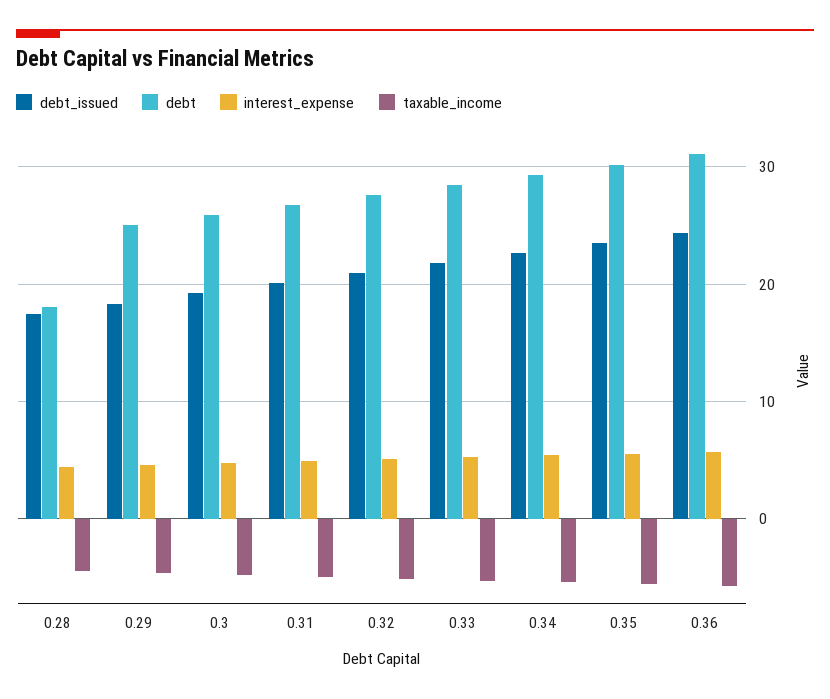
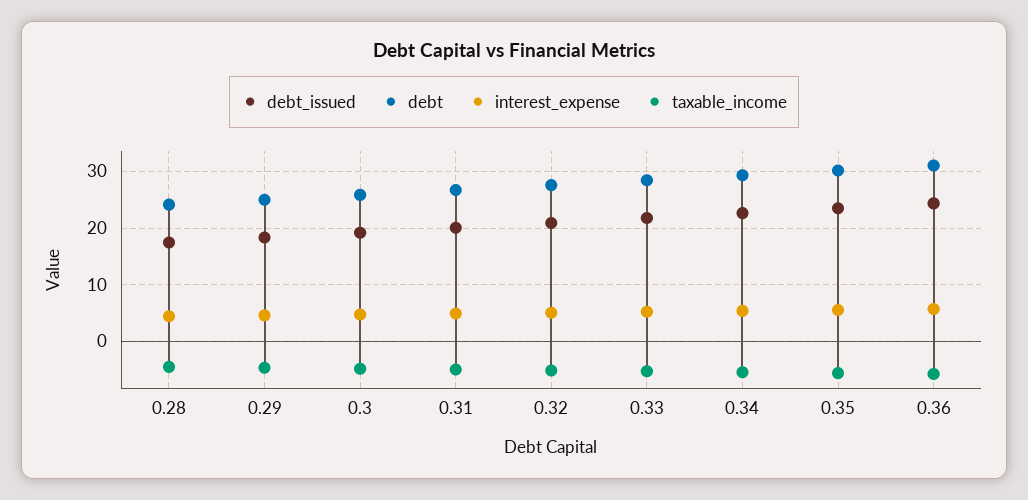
  {
    "debt_issued": {
      "0.28": 17,
      "0.29": 18,
      "0.3": 19,
      "0.31": 20,
      "0.32": 21,
      "0.33": 22,
      "0.34": 23,
      "0.35": 24,
      "0.36": 24
    },
    "debt": {
-     "0.28": 18,
+     "0.28": 24,
      "0.29": 25,
      "0.3": 26,
      "0.31": 27,
      "0.32": 28,
      "0.33": 28,
      "0.34": 29,
      "0.35": 30,
      "0.36": 31
    },
    "interest_expense": {
      "0.28": 4,
      "0.29": 5,
      "0.3": 5,
      "0.31": 5,
      "0.32": 5,
      "0.33": 5,
      "0.34": 5,
      "0.35": 6,
      "0.36": 6
    },
    "taxable_income": {
      "0.28": -4,
      "0.29": -5,
      "0.3": -5,
      "0.31": -5,
      "0.32": -5,
      "0.33": -5,
      "0.34": -5,
      "0.35": -6,
      "0.36": -6
    }
  }

